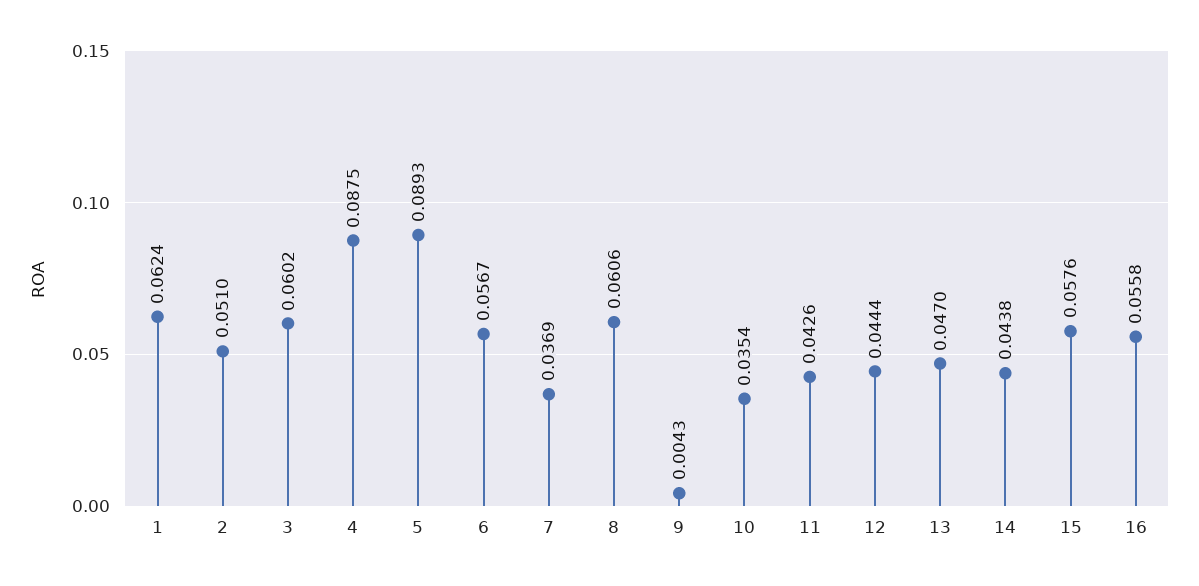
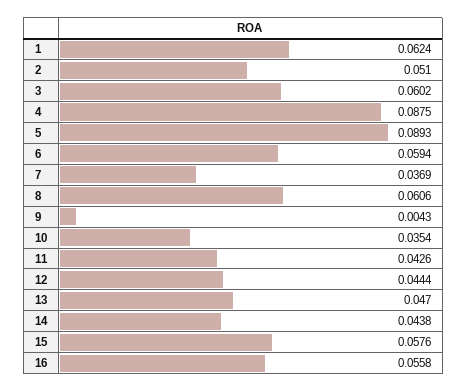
  {
    "1": 0.0624,
    "2": 0.051,
    "3": 0.0602,
    "4": 0.0875,
    "5": 0.0893,
-   "6": 0.0567,
+   "6": 0.0594,
    "7": 0.0369,
    "8": 0.0606,
    "9": 0.0043,
    "10": 0.0354,
    "11": 0.0426,
    "12": 0.0444,
    "13": 0.047,
    "14": 0.0438,
    "15": 0.0576,
    "16": 0.0558
  }

